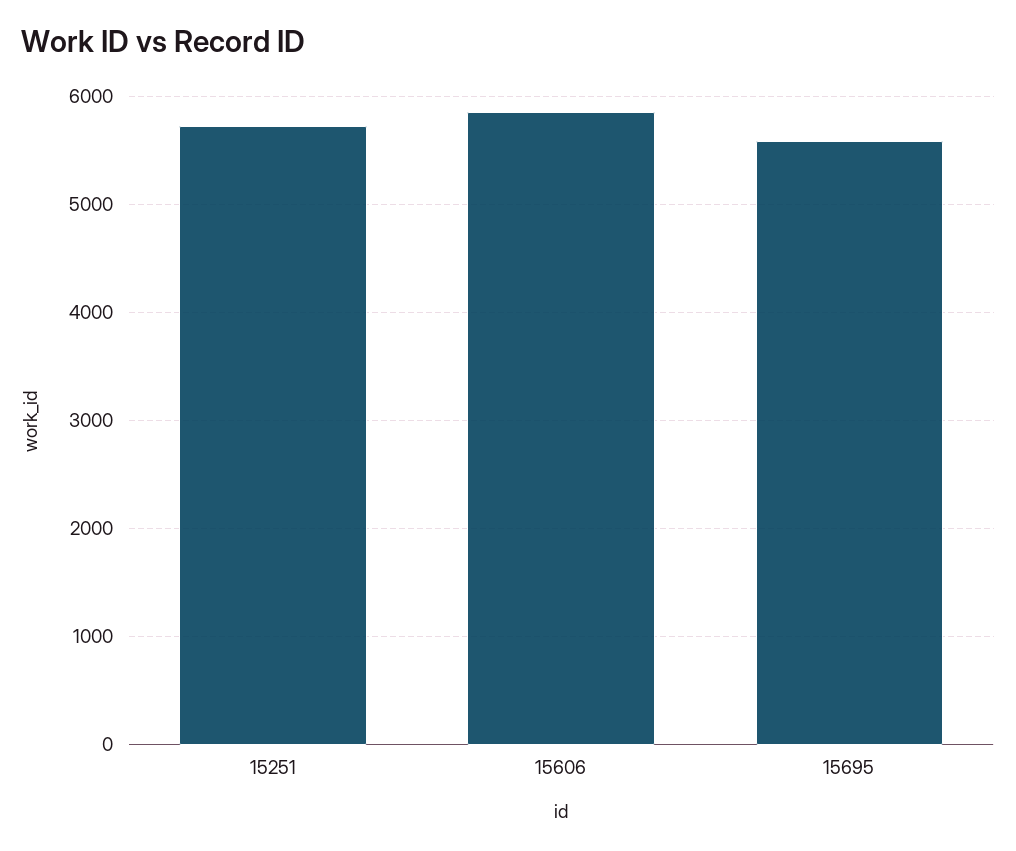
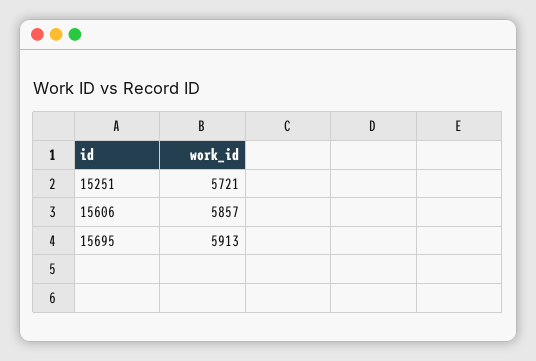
  {
    "15251": 5721,
    "15606": 5857,
-   "15695": 5600
+   "15695": 5913
  }

